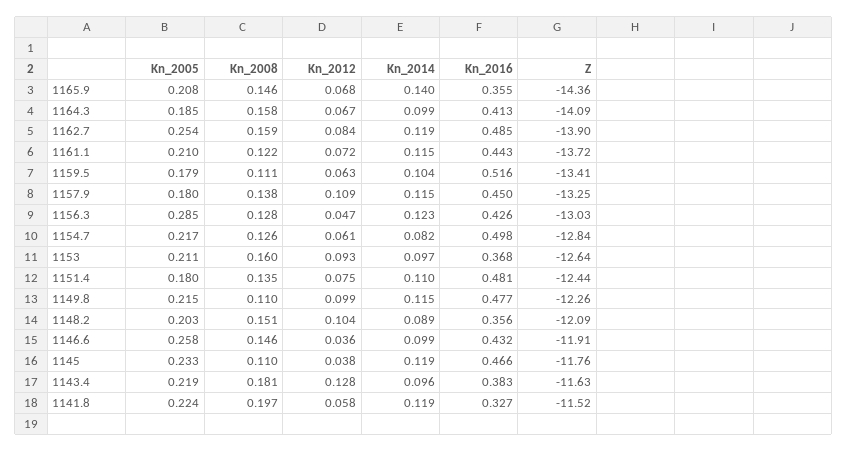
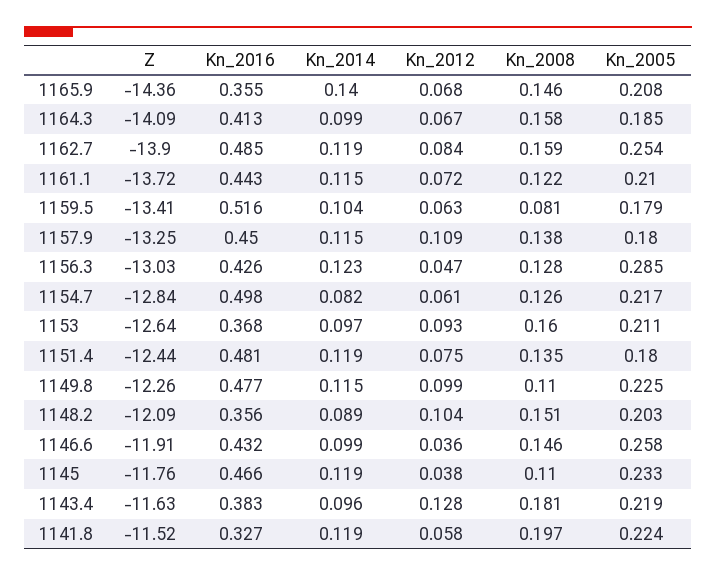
  {
    "Kn_2005": {
      "1165.9": 0.208,
      "1164.3": 0.185,
      "1162.7": 0.254,
      "1161.1": 0.21,
      "1159.5": 0.179,
      "1157.9": 0.18,
      "1156.3": 0.285,
      "1154.7": 0.217,
      "1153": 0.211,
      "1151.4": 0.18,
-     "1149.8": 0.215,
+     "1149.8": 0.225,
      "1148.2": 0.203,
      "1146.6": 0.258,
      "1145": 0.233,
      "1143.4": 0.219,
      "1141.8": 0.224
    },
    "Kn_2008": {
      "1165.9": 0.146,
      "1164.3": 0.158,
      "1162.7": 0.159,
      "1161.1": 0.122,
-     "1159.5": 0.111,
+     "1159.5": 0.081,
      "1157.9": 0.138,
      "1156.3": 0.128,
      "1154.7": 0.126,
      "1153": 0.16,
      "1151.4": 0.135,
      "1149.8": 0.11,
      "1148.2": 0.151,
      "1146.6": 0.146,
      "1145": 0.11,
      "1143.4": 0.181,
      "1141.8": 0.197
    },
    "Kn_2012": {
      "1165.9": 0.068,
      "1164.3": 0.067,
      "1162.7": 0.084,
      "1161.1": 0.072,
      "1159.5": 0.063,
      "1157.9": 0.109,
      "1156.3": 0.047,
      "1154.7": 0.061,
      "1153": 0.093,
      "1151.4": 0.075,
      "1149.8": 0.099,
      "1148.2": 0.104,
      "1146.6": 0.036,
      "1145": 0.038,
      "1143.4": 0.128,
      "1141.8": 0.058
    },
    "Kn_2014": {
      "1165.9": 0.14,
      "1164.3": 0.099,
      "1162.7": 0.119,
      "1161.1": 0.115,
      "1159.5": 0.104,
      "1157.9": 0.115,
      "1156.3": 0.123,
      "1154.7": 0.082,
      "1153": 0.097,
-     "1151.4": 0.11,
+     "1151.4": 0.119,
      "1149.8": 0.115,
      "1148.2": 0.089,
      "1146.6": 0.099,
      "1145": 0.119,
      "1143.4": 0.096,
      "1141.8": 0.119
    },
    "Kn_2016": {
      "1165.9": 0.355,
      "1164.3": 0.413,
      "1162.7": 0.485,
      "1161.1": 0.443,
      "1159.5": 0.516,
      "1157.9": 0.45,
      "1156.3": 0.426,
      "1154.7": 0.498,
      "1153": 0.368,
      "1151.4": 0.481,
      "1149.8": 0.477,
      "1148.2": 0.356,
      "1146.6": 0.432,
      "1145": 0.466,
      "1143.4": 0.383,
      "1141.8": 0.327
    },
    "Z": {
      "1165.9": -14.36,
      "1164.3": -14.09,
      "1162.7": -13.9,
      "1161.1": -13.72,
      "1159.5": -13.41,
      "1157.9": -13.25,
      "1156.3": -13.03,
      "1154.7": -12.84,
      "1153": -12.64,
      "1151.4": -12.44,
      "1149.8": -12.26,
      "1148.2": -12.09,
      "1146.6": -11.91,
      "1145": -11.76,
      "1143.4": -11.63,
      "1141.8": -11.52
    }
  }

